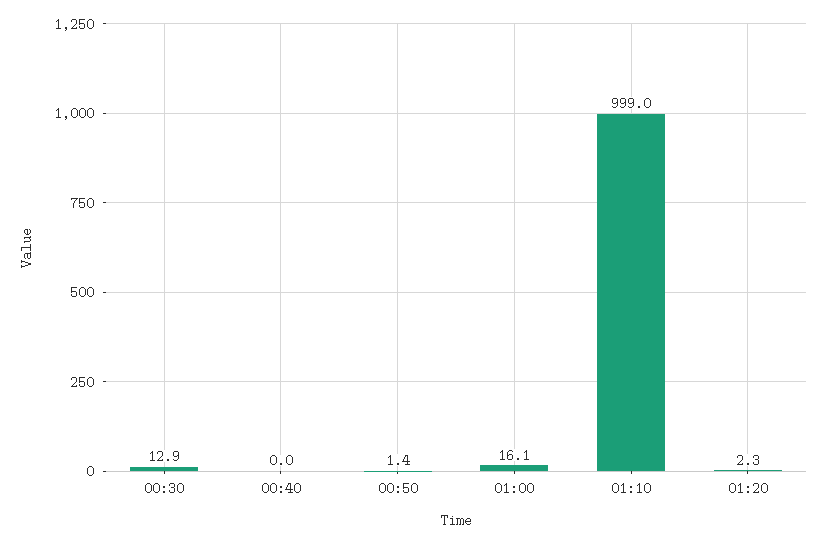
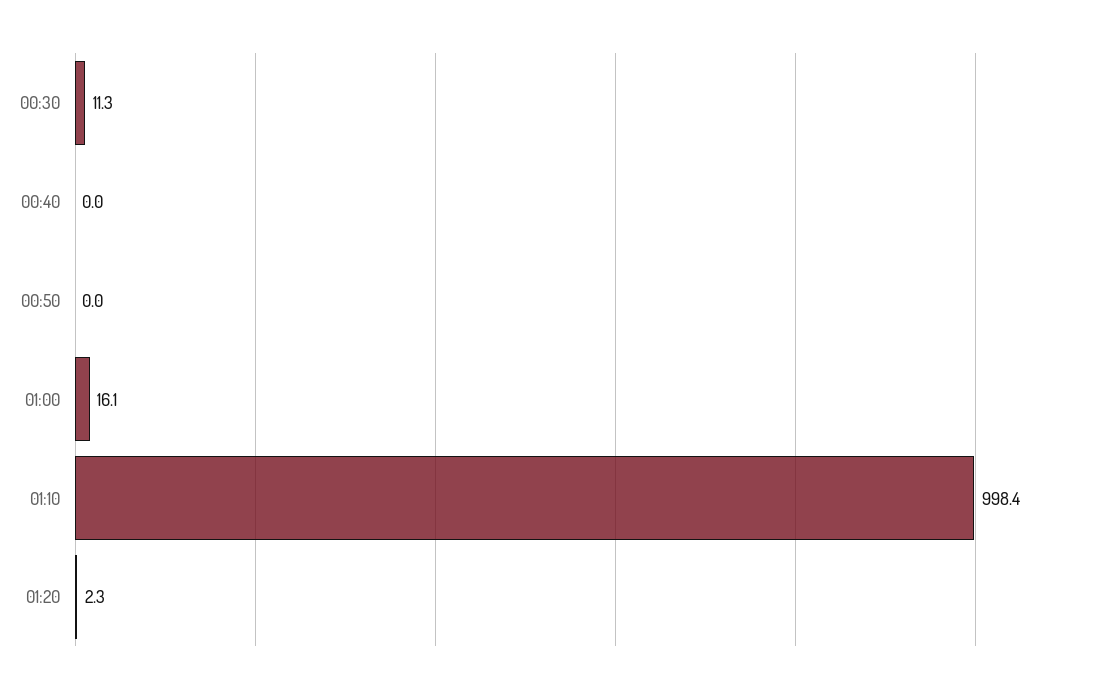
  {
-   "00:30": 12.9,
+   "00:30": 11.3,
    "00:40": 0,
-   "00:50": 1.4,
+   "00:50": 0,
    "01:00": 16.1,
-   "01:10": 999,
+   "01:10": 998.4,
    "01:20": 2.3
  }

